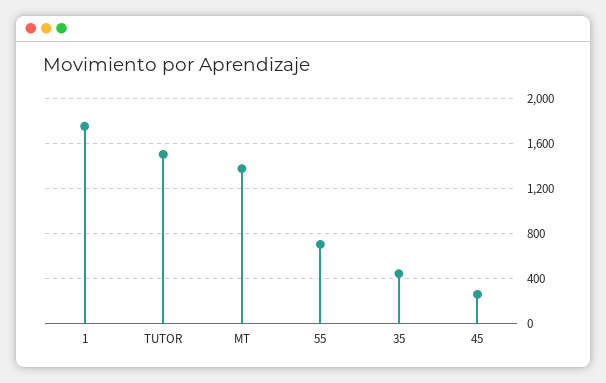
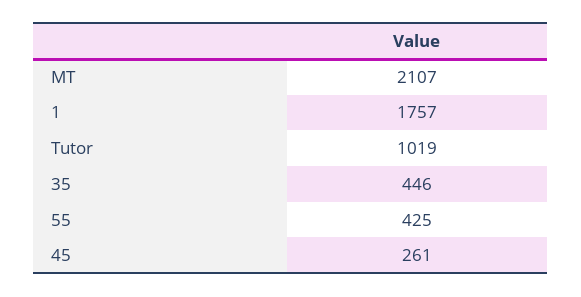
  {
    "1": 1757,
-   "TUTOR": 1500,
+   "TUTOR": 1019,
-   "MT": 1400,
+   "MT": 2107,
-   "55": 700,
+   "55": 425,
    "35": 446,
    "45": 261
  }

